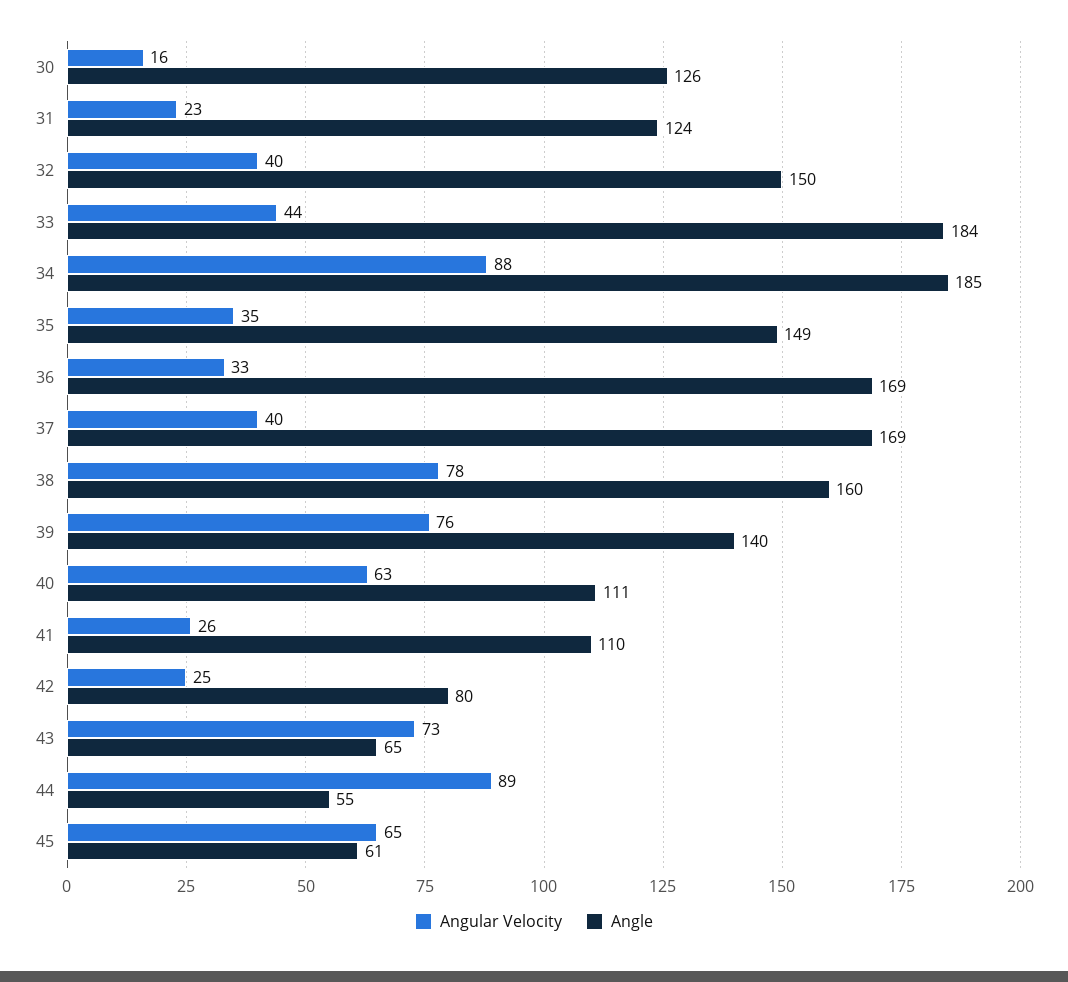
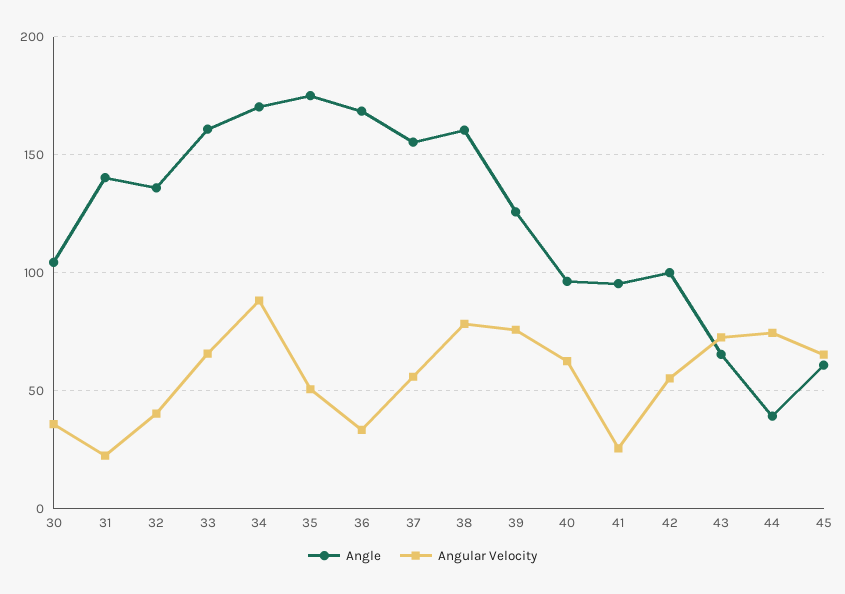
  {
    "Angular Velocity": {
-     "30": 16,
+     "30": 35,
      "31": 23,
      "32": 40,
-     "33": 44,
+     "33": 65,
      "34": 88,
-     "35": 35,
+     "35": 50,
      "36": 33,
-     "37": 40,
+     "37": 55,
      "38": 78,
      "39": 76,
      "40": 63,
      "41": 26,
-     "42": 25,
+     "42": 55,
      "43": 73,
-     "44": 89,
+     "44": 75,
      "45": 65
    },
    "Angle": {
-     "30": 126,
+     "30": 105,
-     "31": 124,
+     "31": 140,
-     "32": 150,
+     "32": 135,
-     "33": 184,
+     "33": 160,
-     "34": 185,
+     "34": 170,
-     "35": 149,
+     "35": 175,
      "36": 169,
-     "37": 169,
+     "37": 155,
      "38": 160,
-     "39": 140,
+     "39": 125,
-     "40": 111,
+     "40": 95,
-     "41": 110,
+     "41": 95,
-     "42": 80,
+     "42": 100,
      "43": 65,
-     "44": 55,
+     "44": 40,
      "45": 61
    }
  }

